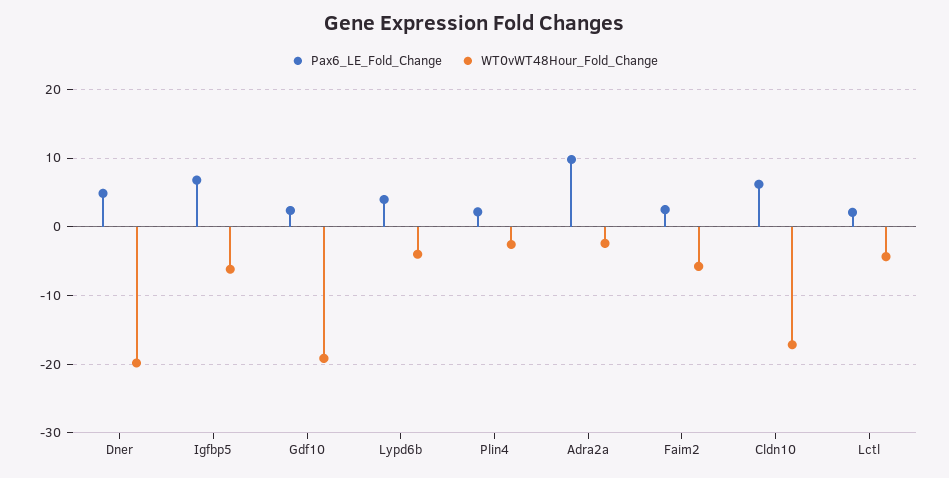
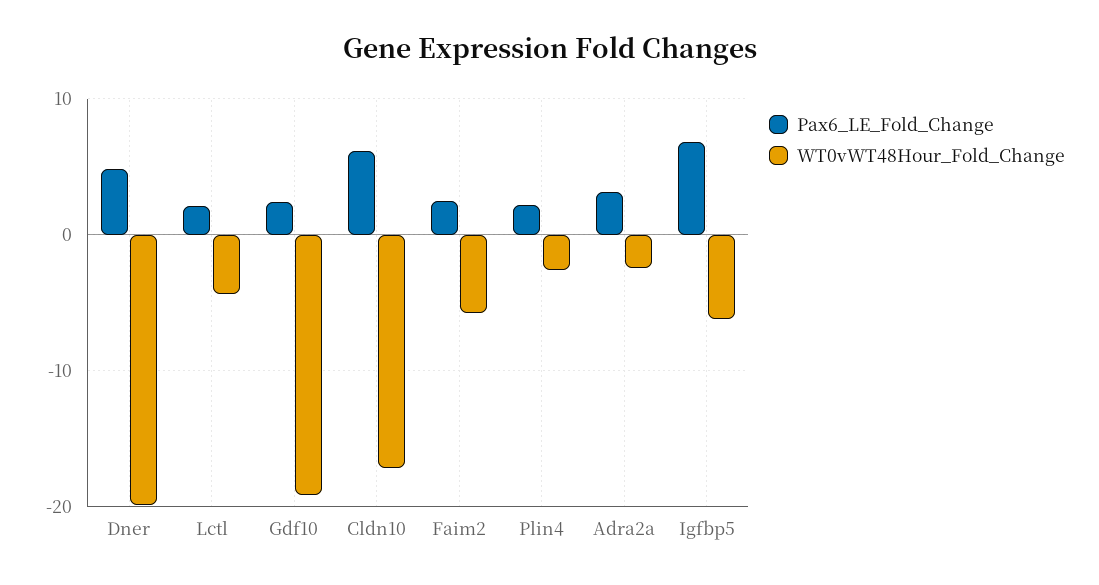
  {
    "Pax6_LE_Fold_Change": {
      "Dner": 5,
      "Igfbp5": 7,
      "Gdf10": 2,
-     "Lypd6b": 4,
      "Plin4": 2,
-     "Adra2a": 10,
+     "Adra2a": 3,
      "Faim2": 2,
      "Cldn10": 6,
      "Lctl": 2
    },
    "WT0vWT48Hour_Fold_Change": {
      "Dner": -20,
      "Igfbp5": -6,
      "Gdf10": -19,
-     "Lypd6b": -4,
      "Plin4": -3,
      "Adra2a": -2,
      "Faim2": -6,
      "Cldn10": -17,
      "Lctl": -4
    }
  }

